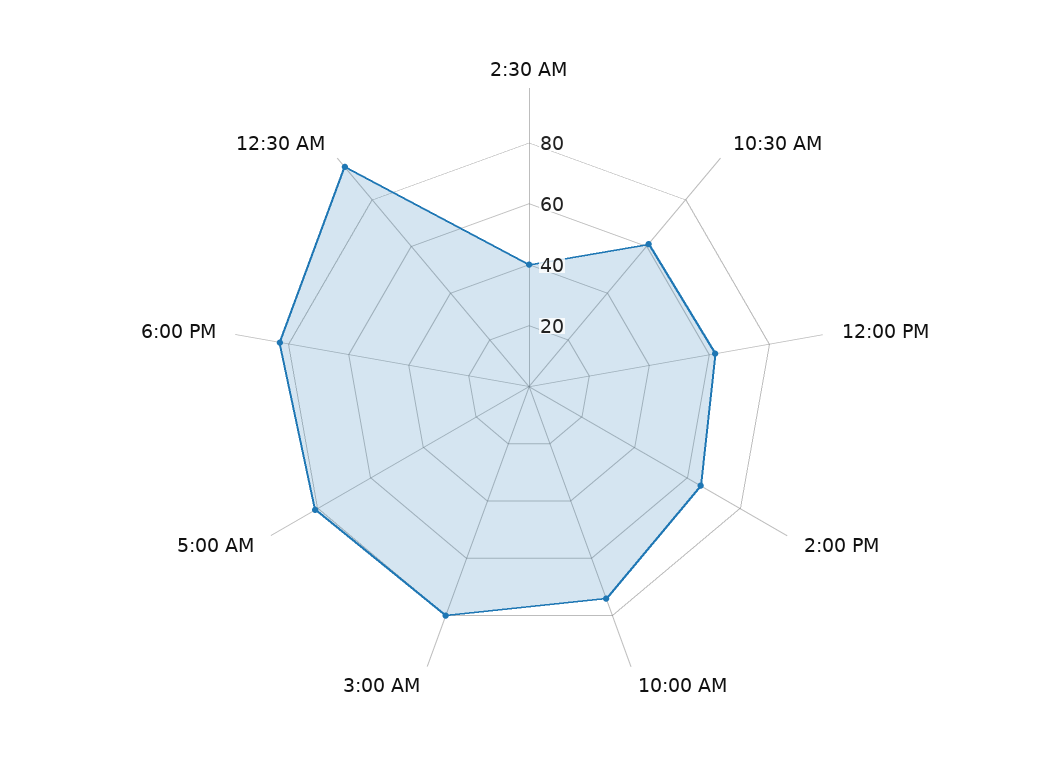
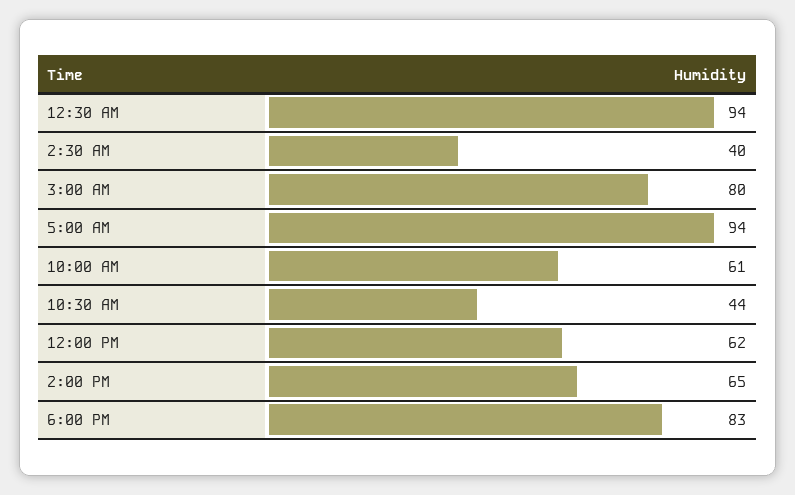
  {
    "2:30 AM": 40,
-   "10:30 AM": 60,
+   "10:30 AM": 44,
    "12:00 PM": 62,
    "2:00 PM": 65,
-   "10:00 AM": 75,
+   "10:00 AM": 61,
    "3:00 AM": 80,
-   "5:00 AM": 80,
+   "5:00 AM": 94,
    "6:00 PM": 83,
    "12:30 AM": 94
  }

